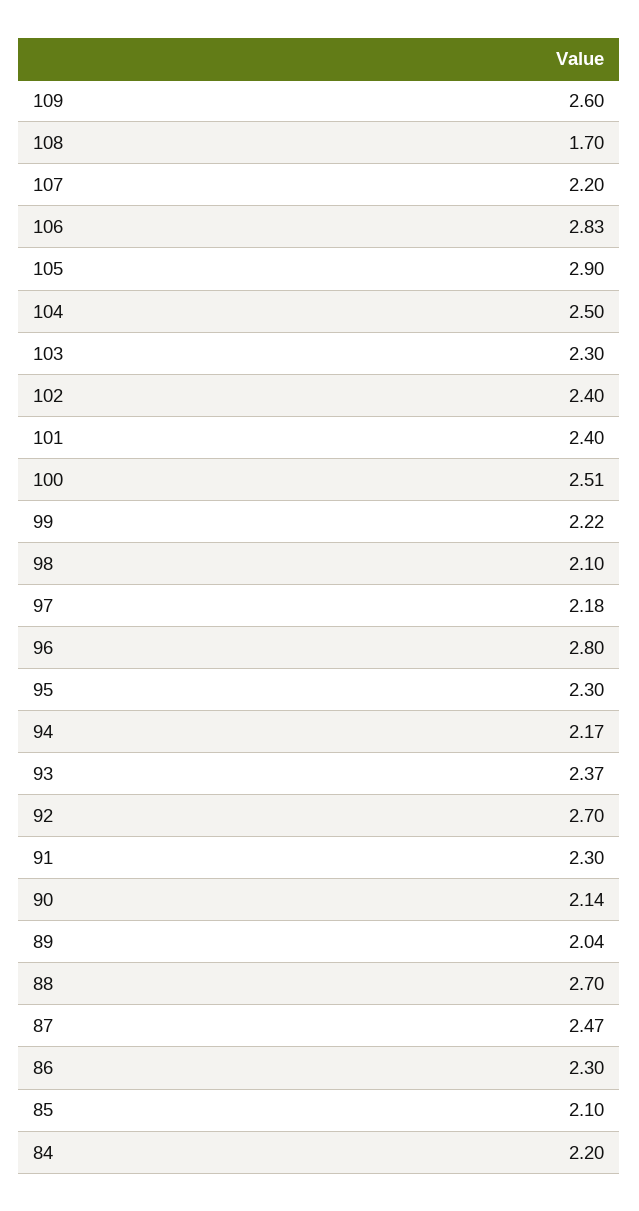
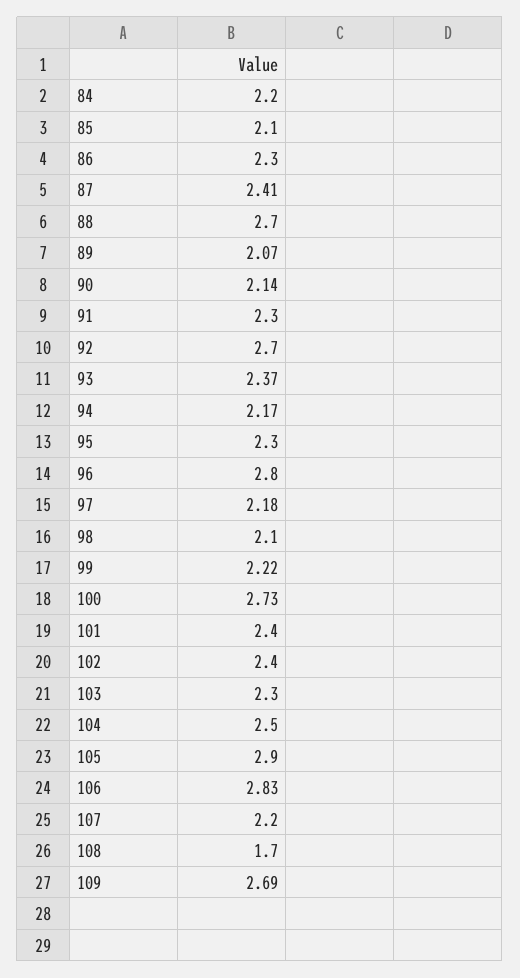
  {
-   "109": 2.6,
+   "109": 2.69,
    "108": 1.7,
    "107": 2.2,
    "106": 2.83,
    "105": 2.9,
    "104": 2.5,
    "103": 2.3,
    "102": 2.4,
    "101": 2.4,
-   "100": 2.51,
+   "100": 2.73,
    "99": 2.22,
    "98": 2.1,
    "97": 2.18,
    "96": 2.8,
    "95": 2.3,
    "94": 2.17,
    "93": 2.37,
    "92": 2.7,
    "91": 2.3,
    "90": 2.14,
-   "89": 2.04,
+   "89": 2.07,
    "88": 2.7,
-   "87": 2.47,
+   "87": 2.41,
    "86": 2.3,
    "85": 2.1,
    "84": 2.2
  }

